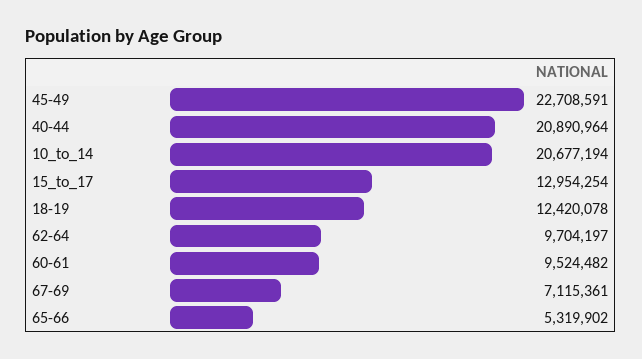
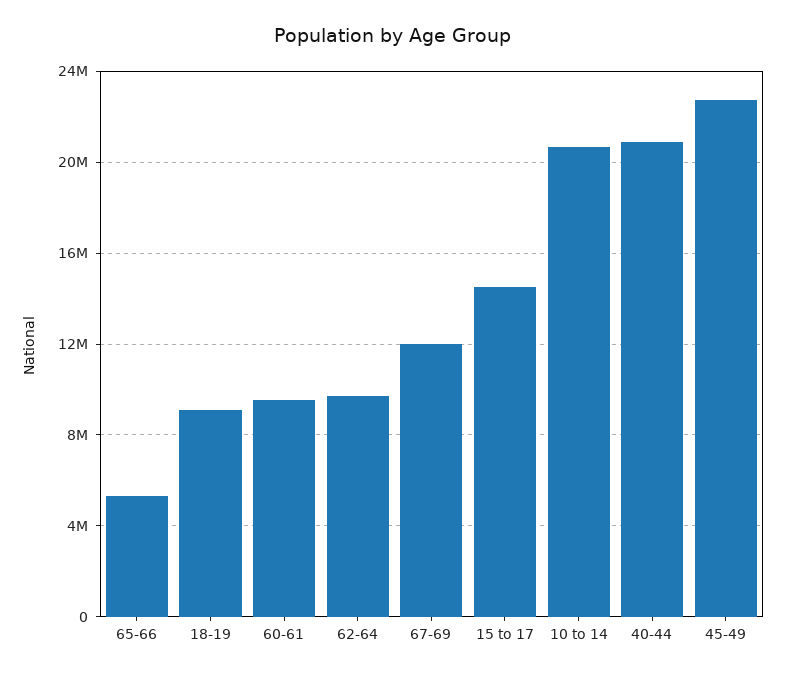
  {
    "45-49": 22708591,
    "40-44": 20890964,
    "10_to_14": 20677194,
-   "15_to_17": 12954254,
+   "15_to_17": 14500000,
-   "18-19": 12420078,
+   "18-19": 9000000,
    "62-64": 9704197,
    "60-61": 9524482,
-   "67-69": 7115361,
+   "67-69": 12000000,
    "65-66": 5319902
  }

